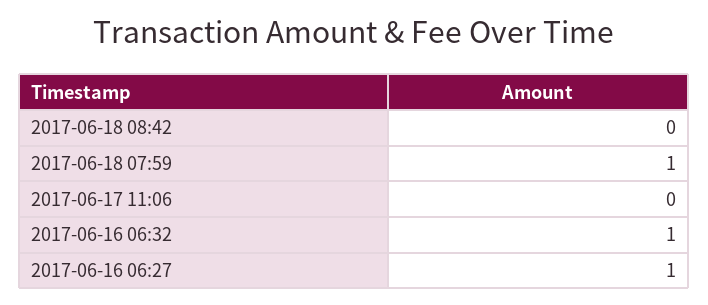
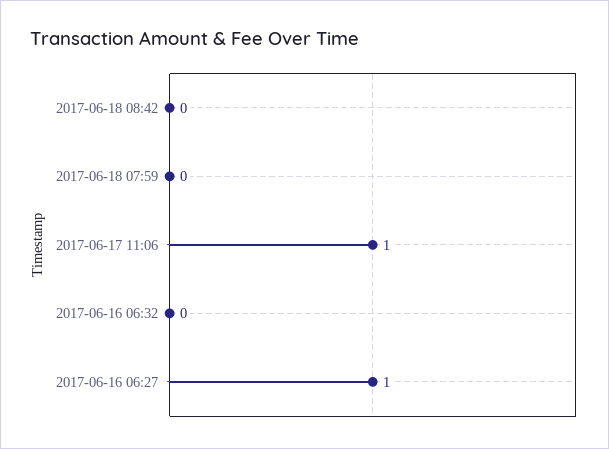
  {
    "2017-06-18 08:42": 0,
-   "2017-06-18 07:59": 1,
+   "2017-06-18 07:59": 0,
-   "2017-06-17 11:06": 0,
+   "2017-06-17 11:06": 1,
-   "2017-06-16 06:32": 1,
+   "2017-06-16 06:32": 0,
    "2017-06-16 06:27": 1
  }

